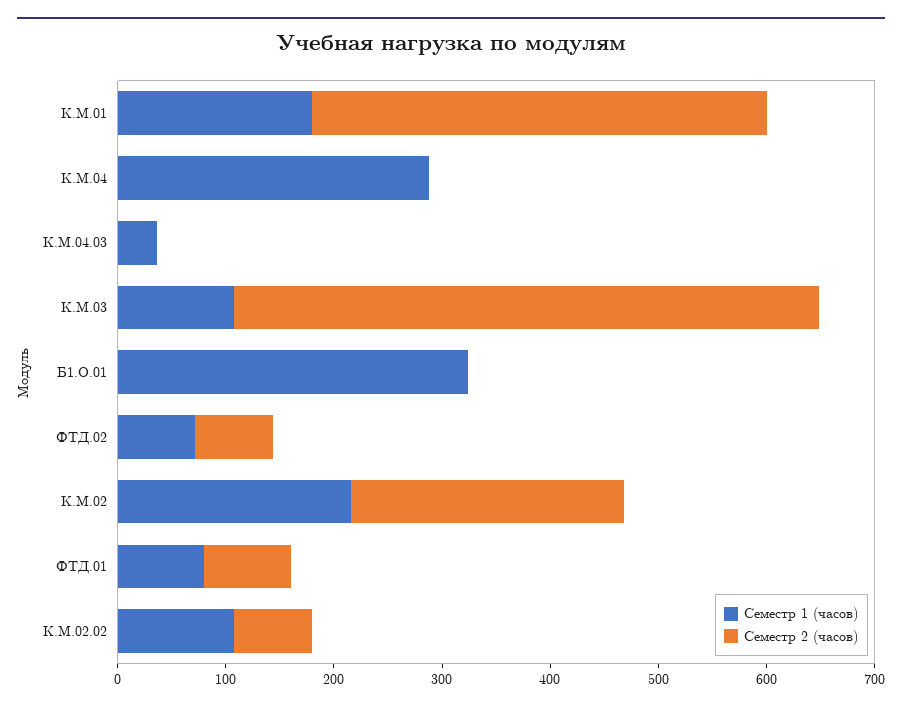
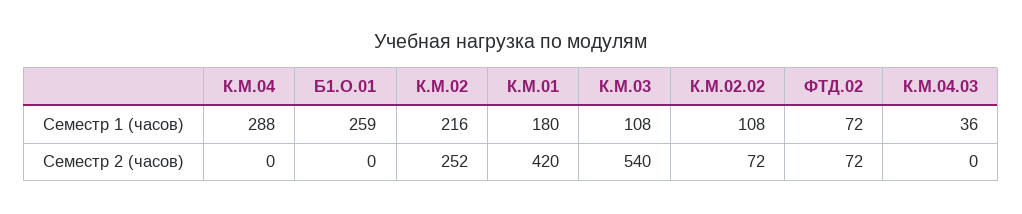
  {
    "Семестр 1 (часов)": {
      "К.М.01": 180,
      "К.М.04": 288,
      "К.М.04.03": 36,
      "К.М.03": 108,
-     "Б1.О.01": 320,
+     "Б1.О.01": 259,
      "ФТД.02": 72,
      "К.М.02": 216,
-     "ФТД.01": 80,
      "К.М.02.02": 108
    },
    "Семестр 2 (часов)": {
      "К.М.01": 420,
      "К.М.04": 0,
      "К.М.04.03": 0,
      "К.М.03": 540,
      "Б1.О.01": 0,
      "ФТД.02": 72,
      "К.М.02": 252,
-     "ФТД.01": 80,
      "К.М.02.02": 72
    }
  }

